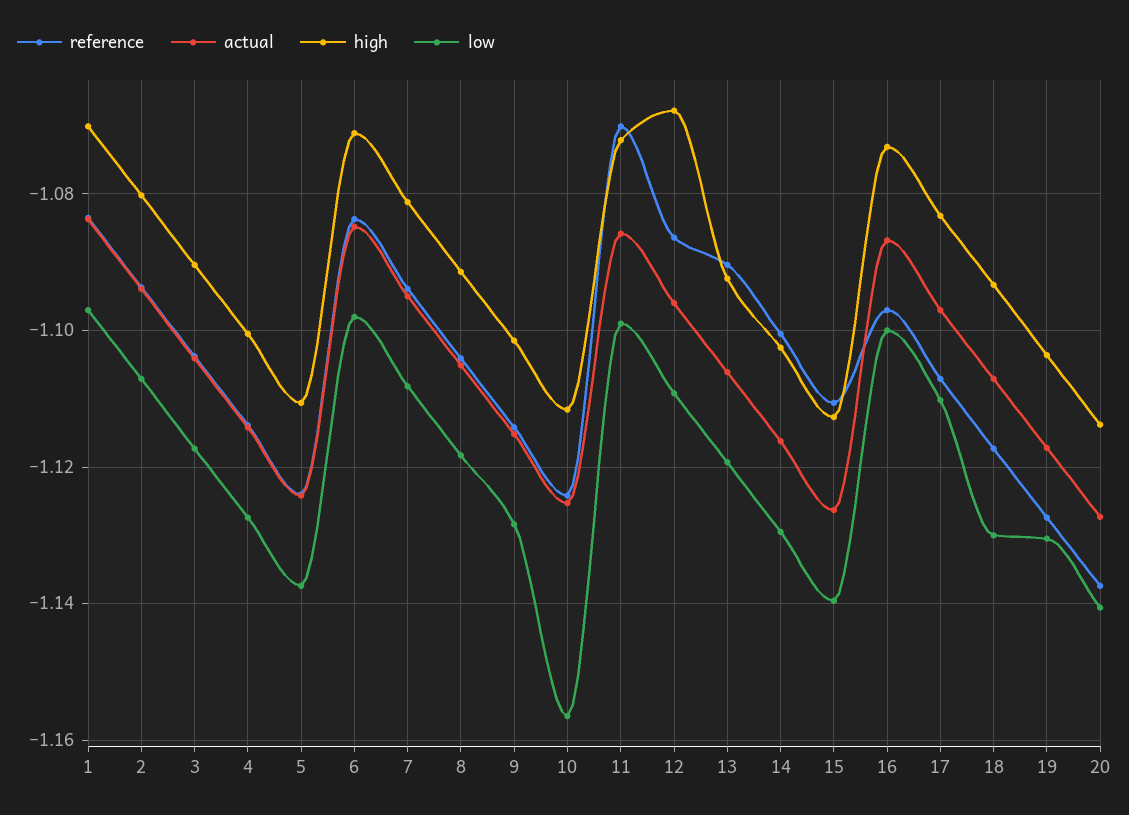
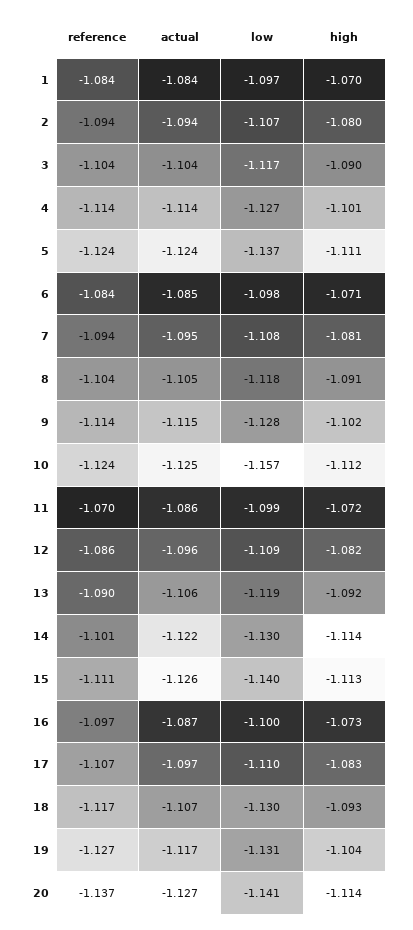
  {
    "reference": {
      "1": -1.084,
      "2": -1.094,
      "3": -1.104,
      "4": -1.114,
      "5": -1.124,
      "6": -1.084,
      "7": -1.094,
      "8": -1.104,
      "9": -1.114,
      "10": -1.124,
      "11": -1.07,
      "12": -1.086,
      "13": -1.09,
      "14": -1.101,
      "15": -1.111,
      "16": -1.097,
      "17": -1.107,
      "18": -1.117,
      "19": -1.127,
      "20": -1.137
    },
    "actual": {
      "1": -1.084,
      "2": -1.094,
      "3": -1.104,
      "4": -1.114,
      "5": -1.124,
      "6": -1.085,
      "7": -1.095,
      "8": -1.105,
      "9": -1.115,
      "10": -1.125,
      "11": -1.086,
      "12": -1.096,
      "13": -1.106,
-     "14": -1.116,
+     "14": -1.122,
      "15": -1.126,
      "16": -1.087,
      "17": -1.097,
      "18": -1.107,
      "19": -1.117,
      "20": -1.127
    },
    "high": {
      "1": -1.07,
      "2": -1.08,
      "3": -1.09,
      "4": -1.101,
      "5": -1.111,
      "6": -1.071,
      "7": -1.081,
      "8": -1.091,
      "9": -1.102,
      "10": -1.112,
      "11": -1.072,
-     "12": -1.068,
+     "12": -1.082,
      "13": -1.092,
-     "14": -1.102,
+     "14": -1.114,
      "15": -1.113,
      "16": -1.073,
      "17": -1.083,
      "18": -1.093,
      "19": -1.104,
      "20": -1.114
    },
    "low": {
      "1": -1.097,
      "2": -1.107,
      "3": -1.117,
      "4": -1.127,
      "5": -1.137,
      "6": -1.098,
      "7": -1.108,
      "8": -1.118,
      "9": -1.128,
      "10": -1.157,
      "11": -1.099,
      "12": -1.109,
      "13": -1.119,
      "14": -1.13,
      "15": -1.14,
      "16": -1.1,
      "17": -1.11,
      "18": -1.13,
      "19": -1.131,
      "20": -1.141
    }
  }

